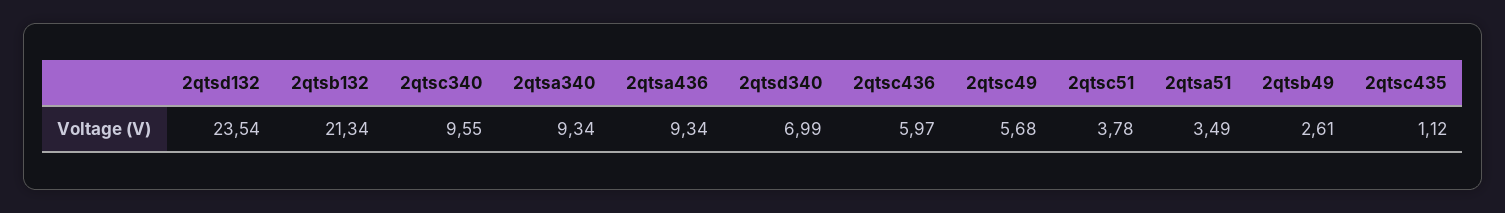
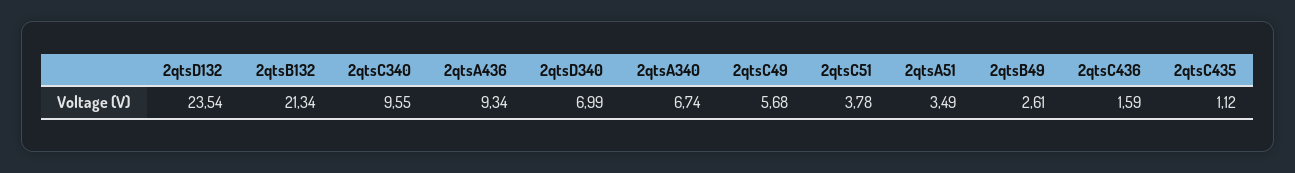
  {
    "2qtsd132": 23.54,
    "2qtsb132": 21.34,
    "2qtsc340": 9.55,
-   "2qtsa340": 9.34,
+   "2qtsa340": 6.74,
    "2qtsa436": 9.34,
    "2qtsd340": 6.99,
-   "2qtsc436": 5.97,
+   "2qtsc436": 1.59,
    "2qtsc49": 5.68,
    "2qtsc51": 3.78,
    "2qtsa51": 3.49,
    "2qtsb49": 2.61,
    "2qtsc435": 1.12
  }

